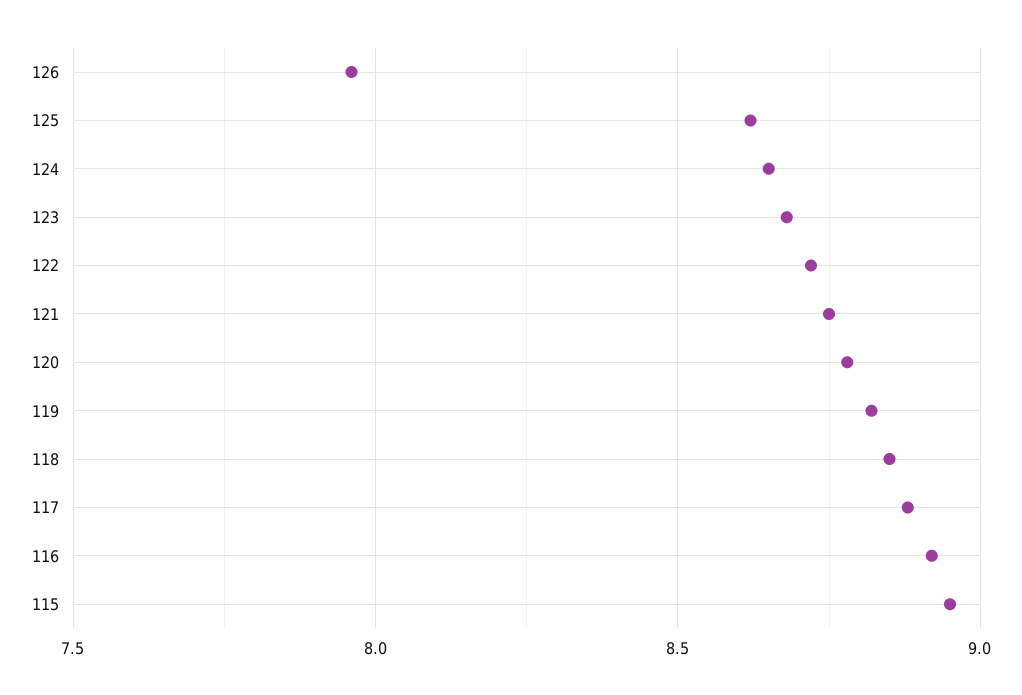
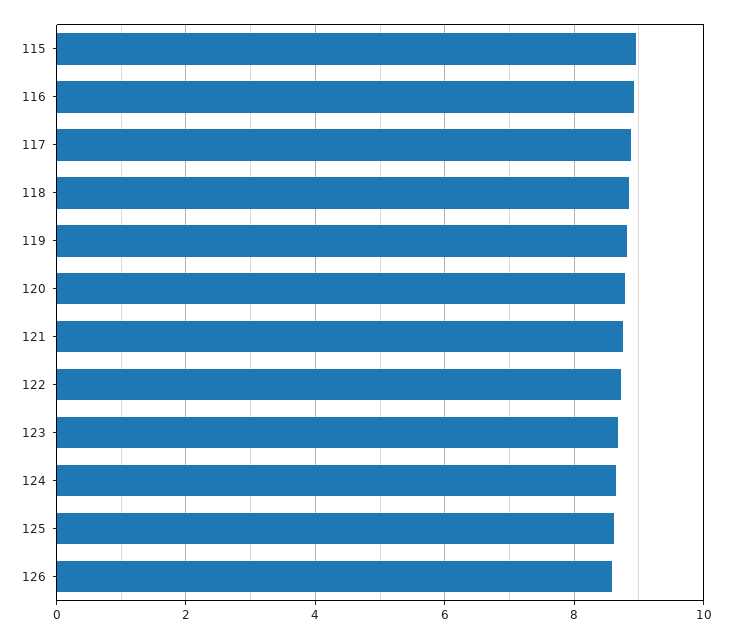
  {
-   "126": 7.95,
+   "126": 8.6,
    "125": 8.6,
    "124": 8.65,
    "123": 8.7,
    "122": 8.7,
    "121": 8.75,
    "120": 8.8,
    "119": 8.8,
    "118": 8.85,
    "117": 8.9,
    "116": 8.9,
    "115": 8.95
  }

